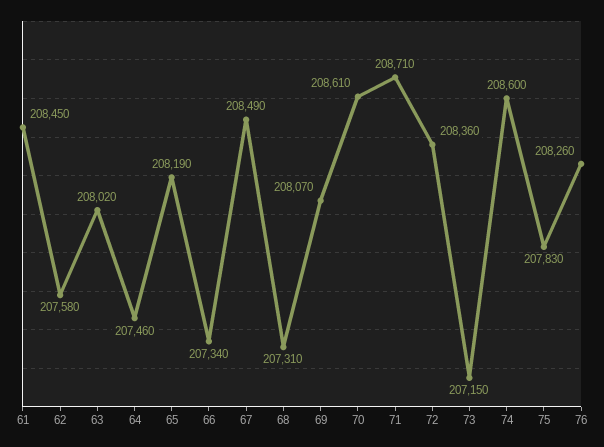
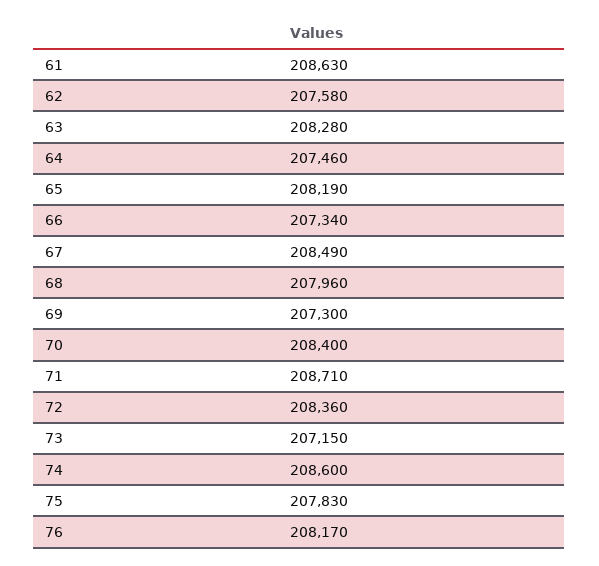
  {
-   "61": 208450,
+   "61": 208630,
    "62": 207580,
-   "63": 208020,
+   "63": 208280,
    "64": 207460,
    "65": 208190,
    "66": 207340,
    "67": 208490,
-   "68": 207310,
+   "68": 207960,
-   "69": 208070,
+   "69": 207300,
-   "70": 208610,
+   "70": 208400,
    "71": 208710,
    "72": 208360,
    "73": 207150,
    "74": 208600,
    "75": 207830,
-   "76": 208260
+   "76": 208170
  }

